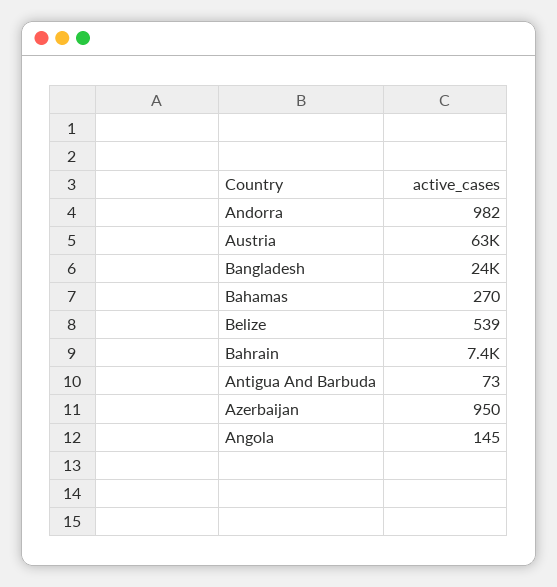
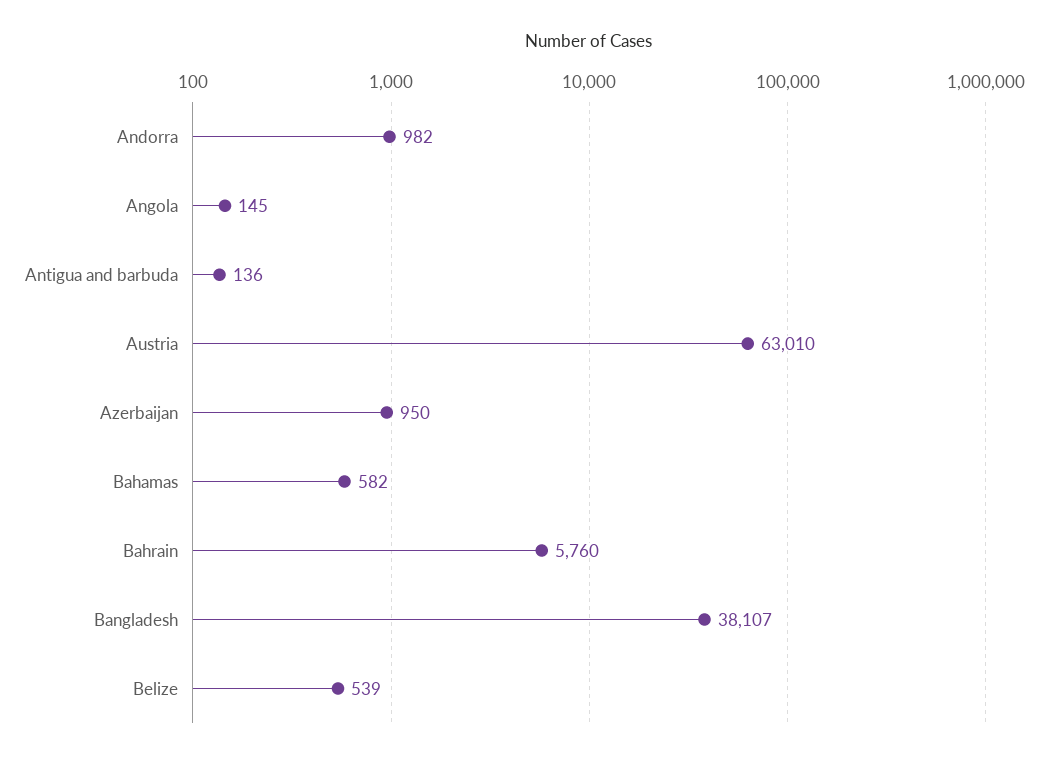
  {
    "Andorra": 982,
    "Austria": 63010,
-   "Bangladesh": 24000,
+   "Bangladesh": 38107,
-   "Bahamas": 270,
+   "Bahamas": 582,
    "Belize": 539,
-   "Bahrain": 7400,
+   "Bahrain": 5760,
-   "Antigua And Barbuda": 73,
+   "Antigua And Barbuda": 136,
    "Azerbaijan": 950,
    "Angola": 145
  }

